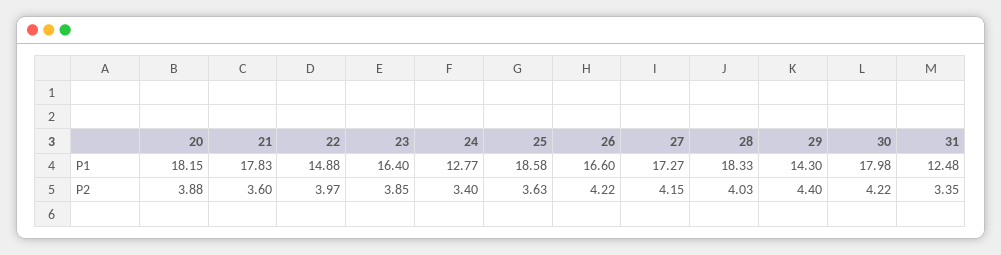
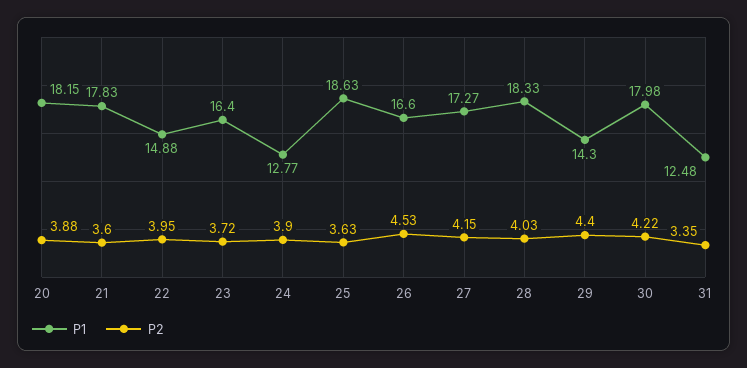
  {
    "P1": {
      "20": 18.15,
      "21": 17.83,
      "22": 14.88,
      "23": 16.4,
      "24": 12.77,
-     "25": 18.58,
+     "25": 18.63,
      "26": 16.6,
      "27": 17.27,
      "28": 18.33,
      "29": 14.3,
      "30": 17.98,
      "31": 12.48
    },
    "P2": {
      "20": 3.88,
      "21": 3.6,
-     "22": 3.97,
+     "22": 3.95,
-     "23": 3.85,
+     "23": 3.72,
-     "24": 3.4,
+     "24": 3.9,
      "25": 3.63,
-     "26": 4.22,
+     "26": 4.53,
      "27": 4.15,
      "28": 4.03,
      "29": 4.4,
      "30": 4.22,
      "31": 3.35
    }
  }

